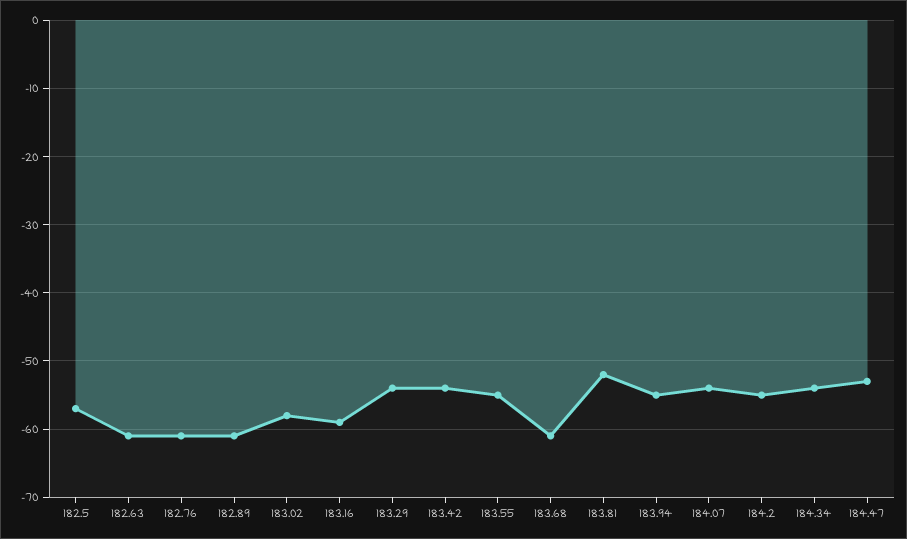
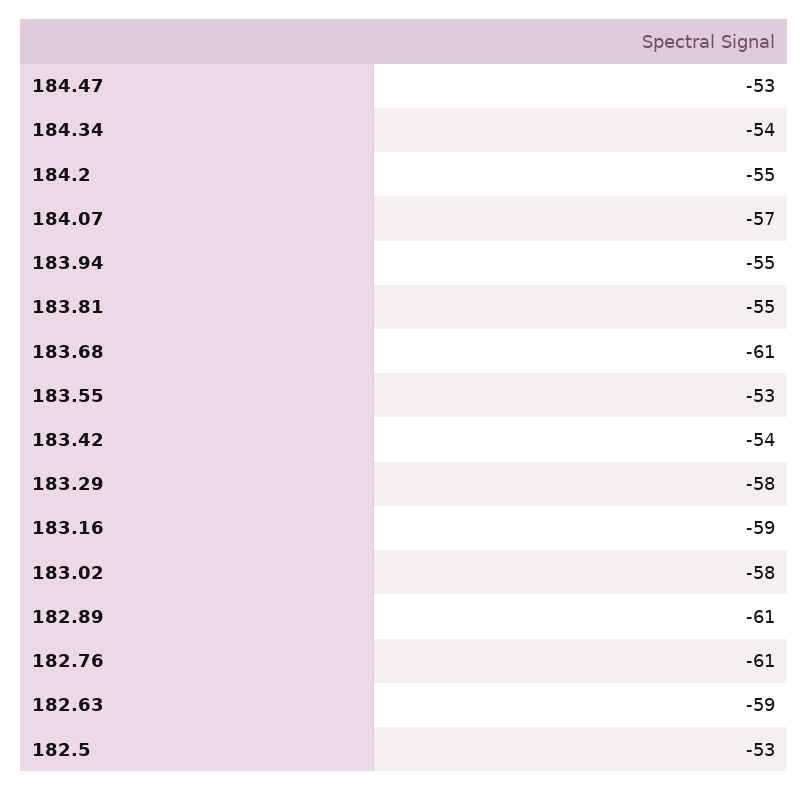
  {
-   "182.5": -57,
+   "182.5": -53,
-   "182.63": -61,
+   "182.63": -59,
    "182.76": -61,
    "182.89": -61,
    "183.02": -58,
    "183.16": -59,
-   "183.29": -54,
+   "183.29": -58,
    "183.42": -54,
-   "183.55": -55,
+   "183.55": -53,
    "183.68": -61,
-   "183.81": -52,
+   "183.81": -55,
    "183.94": -55,
-   "184.07": -54,
+   "184.07": -57,
    "184.2": -55,
    "184.34": -54,
    "184.47": -53
  }

